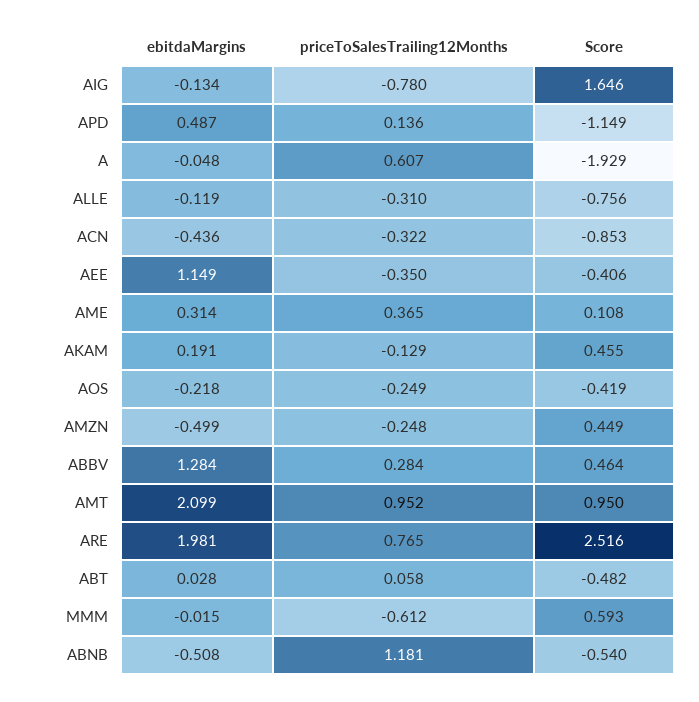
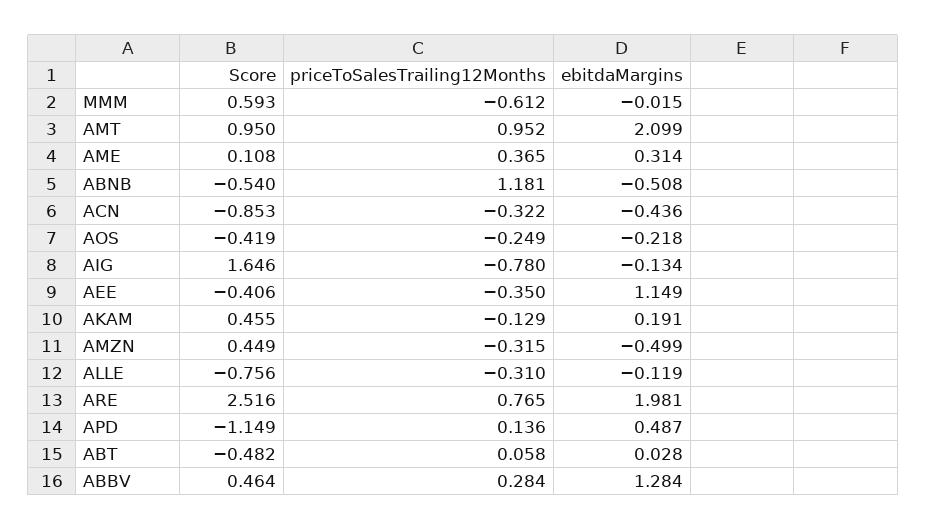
  {
    "ebitdaMargins": {
      "AIG": -0.134,
      "APD": 0.487,
-     "A": -0.048,
      "ALLE": -0.119,
      "ACN": -0.436,
      "AEE": 1.149,
      "AME": 0.314,
      "AKAM": 0.191,
      "AOS": -0.218,
      "AMZN": -0.499,
      "ABBV": 1.284,
      "AMT": 2.099,
      "ARE": 1.981,
      "ABT": 0.028,
      "MMM": -0.015,
      "ABNB": -0.508
    },
    "priceToSalesTrailing12Months": {
      "AIG": -0.78,
      "APD": 0.136,
-     "A": 0.607,
      "ALLE": -0.31,
      "ACN": -0.322,
      "AEE": -0.35,
      "AME": 0.365,
      "AKAM": -0.129,
      "AOS": -0.249,
-     "AMZN": -0.248,
+     "AMZN": -0.315,
      "ABBV": 0.284,
      "AMT": 0.952,
      "ARE": 0.765,
      "ABT": 0.058,
      "MMM": -0.612,
      "ABNB": 1.181
    },
    "Score": {
      "AIG": 1.646,
      "APD": -1.149,
-     "A": -1.929,
      "ALLE": -0.756,
      "ACN": -0.853,
      "AEE": -0.406,
      "AME": 0.108,
      "AKAM": 0.455,
      "AOS": -0.419,
      "AMZN": 0.449,
      "ABBV": 0.464,
      "AMT": 0.95,
      "ARE": 2.516,
      "ABT": -0.482,
      "MMM": 0.593,
      "ABNB": -0.54
    }
  }

